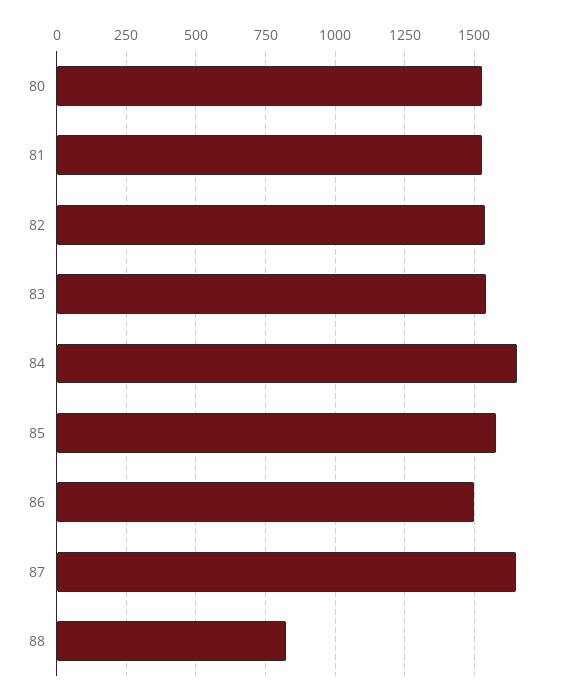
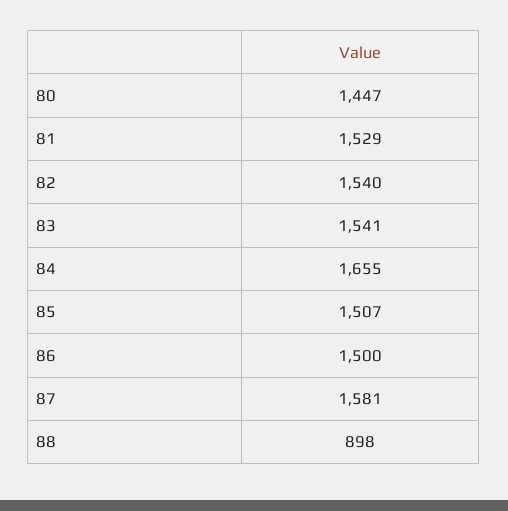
  {
-   "80": 1525,
+   "80": 1447,
    "81": 1529,
    "82": 1540,
    "83": 1541,
    "84": 1655,
-   "85": 1575,
+   "85": 1507,
    "86": 1500,
-   "87": 1650,
+   "87": 1581,
-   "88": 825
+   "88": 898
  }

